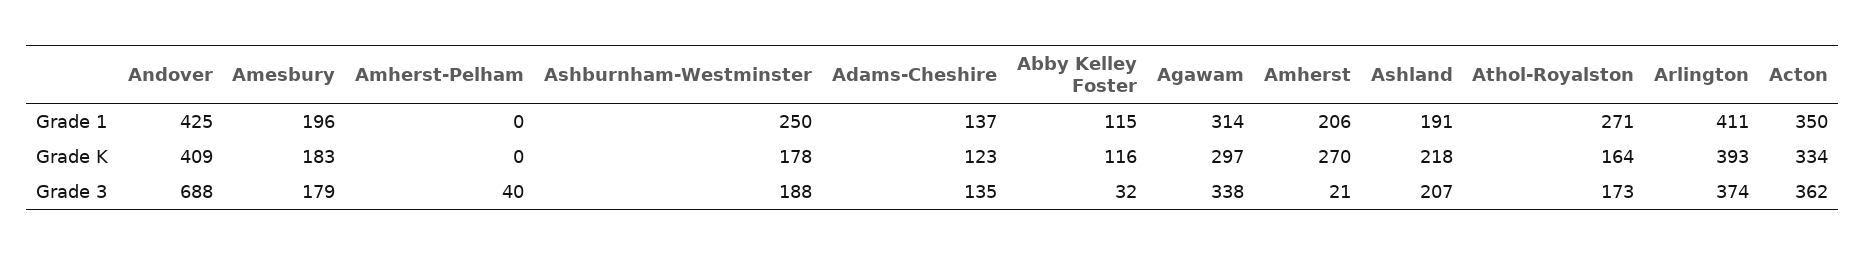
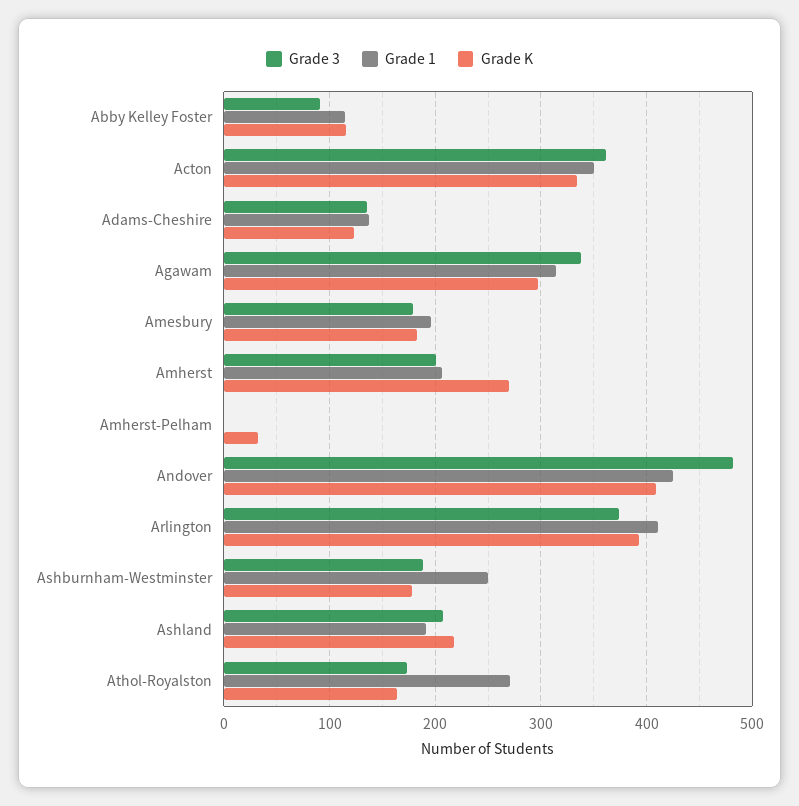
  {
    "Grade 1": {
      "Andover": 425,
      "Amesbury": 196,
      "Amherst-Pelham": 0,
      "Ashburnham-Westminster": 250,
      "Adams-Cheshire": 137,
      "Abby Kelley Foster": 115,
      "Agawam": 314,
      "Amherst": 206,
      "Ashland": 191,
      "Athol-Royalston": 271,
      "Arlington": 411,
      "Acton": 350
    },
    "Grade K": {
      "Andover": 409,
      "Amesbury": 183,
-     "Amherst-Pelham": 0,
+     "Amherst-Pelham": 30,
      "Ashburnham-Westminster": 178,
      "Adams-Cheshire": 123,
      "Abby Kelley Foster": 116,
      "Agawam": 297,
      "Amherst": 270,
      "Ashland": 218,
      "Athol-Royalston": 164,
      "Arlington": 393,
      "Acton": 334
    },
    "Grade 3": {
-     "Andover": 688,
+     "Andover": 480,
      "Amesbury": 179,
-     "Amherst-Pelham": 40,
+     "Amherst-Pelham": 0,
      "Ashburnham-Westminster": 188,
      "Adams-Cheshire": 135,
-     "Abby Kelley Foster": 32,
+     "Abby Kelley Foster": 90,
      "Agawam": 338,
-     "Amherst": 21,
+     "Amherst": 200,
      "Ashland": 207,
      "Athol-Royalston": 173,
      "Arlington": 374,
      "Acton": 362
    }
  }

